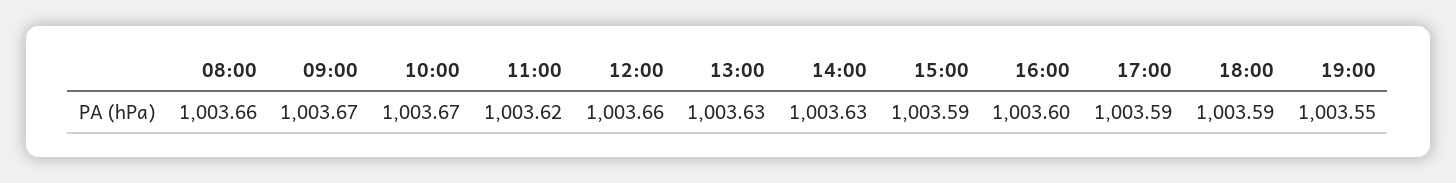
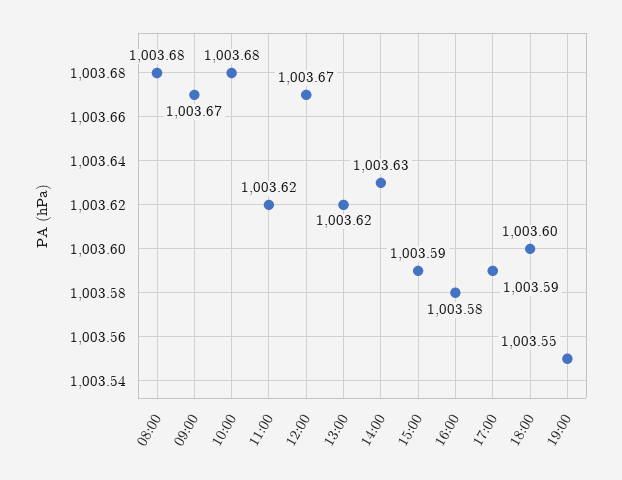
  {
-   "08:00": 1003.66,
+   "08:00": 1003.68,
    "09:00": 1003.67,
-   "10:00": 1003.67,
+   "10:00": 1003.68,
    "11:00": 1003.62,
-   "12:00": 1003.66,
+   "12:00": 1003.67,
-   "13:00": 1003.63,
+   "13:00": 1003.62,
    "14:00": 1003.63,
    "15:00": 1003.59,
-   "16:00": 1003.6,
+   "16:00": 1003.58,
    "17:00": 1003.59,
-   "18:00": 1003.59,
+   "18:00": 1003.6,
    "19:00": 1003.55
  }

